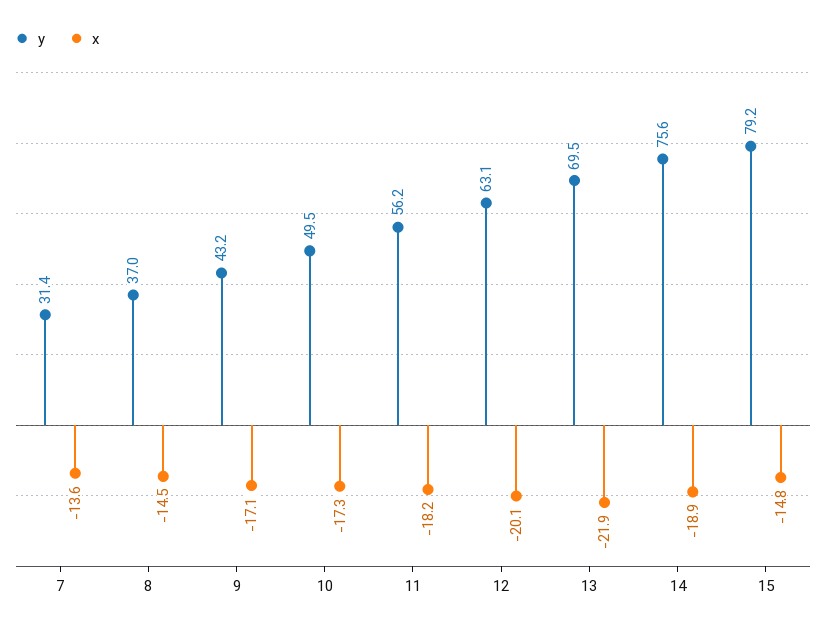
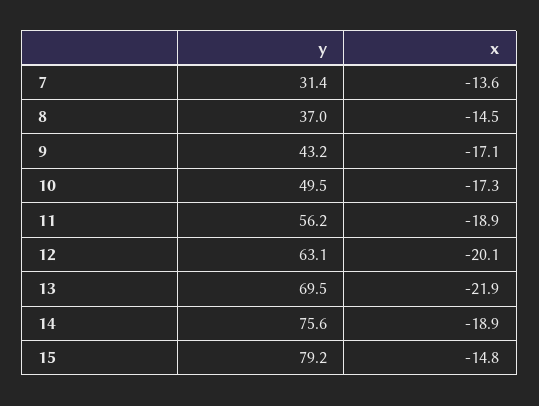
  {
    "y": {
      "7": 31.4,
      "8": 37,
      "9": 43.2,
      "10": 49.5,
      "11": 56.2,
      "12": 63.1,
      "13": 69.5,
      "14": 75.6,
      "15": 79.2
    },
    "x": {
      "7": -13.6,
      "8": -14.5,
      "9": -17.1,
      "10": -17.3,
-     "11": -18.2,
+     "11": -18.9,
      "12": -20.1,
      "13": -21.9,
      "14": -18.9,
      "15": -14.8
    }
  }

